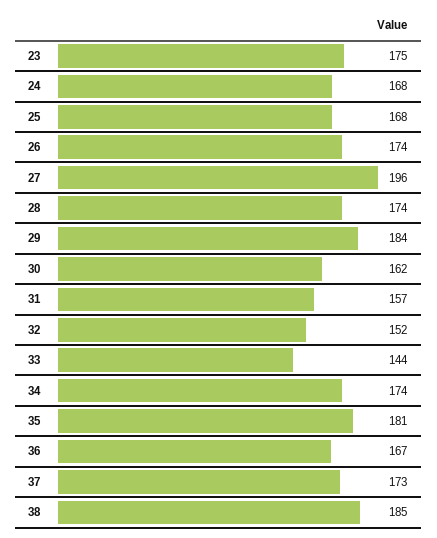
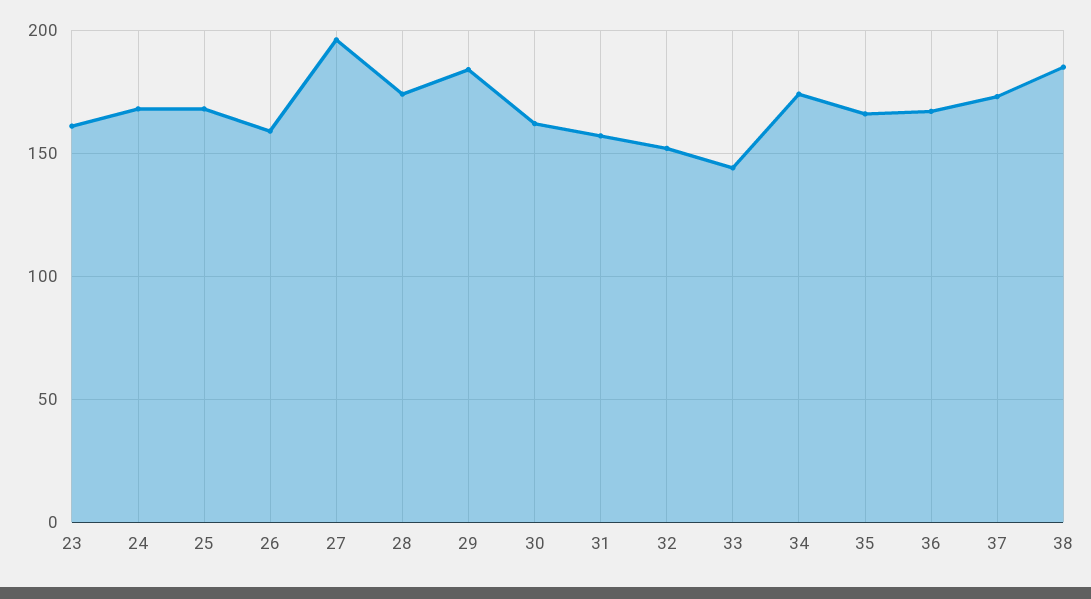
  {
-   "23": 175,
+   "23": 160,
    "24": 168,
    "25": 168,
-   "26": 174,
+   "26": 160,
    "27": 196,
    "28": 174,
    "29": 184,
    "30": 162,
    "31": 157,
    "32": 152,
    "33": 144,
    "34": 174,
-   "35": 181,
+   "35": 165,
    "36": 167,
    "37": 173,
    "38": 185
  }

